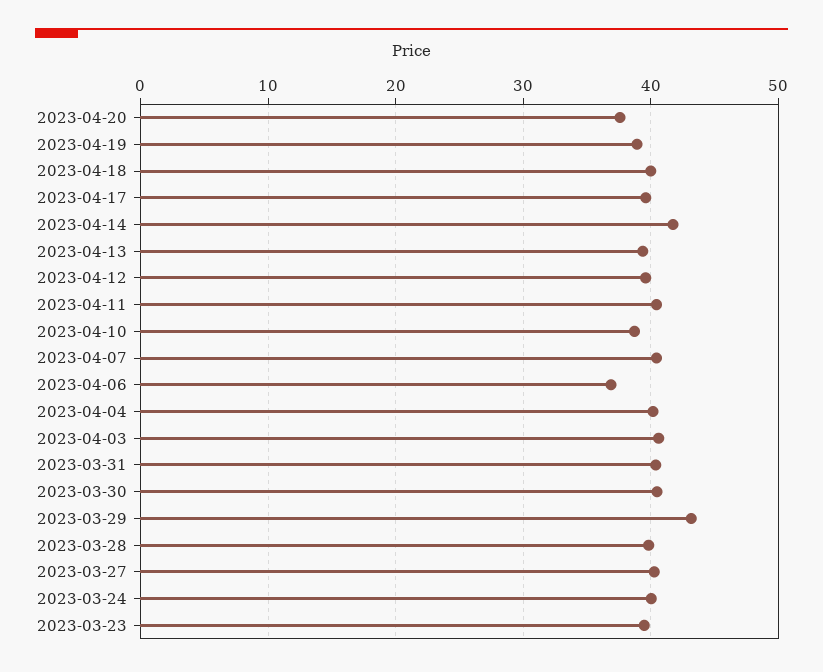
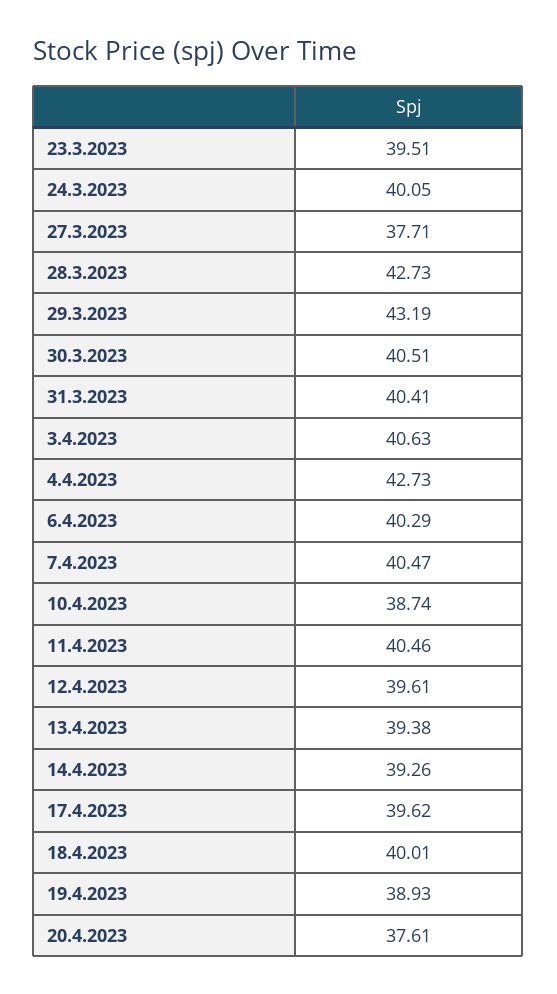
  {
    "2023-04-20": 37.61,
    "2023-04-19": 38.93,
    "2023-04-18": 40.01,
    "2023-04-17": 39.62,
-   "2023-04-14": 42,
+   "2023-04-14": 39.26,
    "2023-04-13": 39.38,
    "2023-04-12": 39.61,
    "2023-04-11": 40.46,
    "2023-04-10": 38.74,
    "2023-04-07": 40.47,
-   "2023-04-06": 37,
+   "2023-04-06": 40.29,
-   "2023-04-04": 40,
+   "2023-04-04": 42.73,
    "2023-04-03": 40.63,
    "2023-03-31": 40.41,
    "2023-03-30": 40.51,
    "2023-03-29": 43.19,
-   "2023-03-28": 40,
+   "2023-03-28": 42.73,
-   "2023-03-27": 40,
+   "2023-03-27": 37.71,
    "2023-03-24": 40.05,
    "2023-03-23": 39.51
  }

